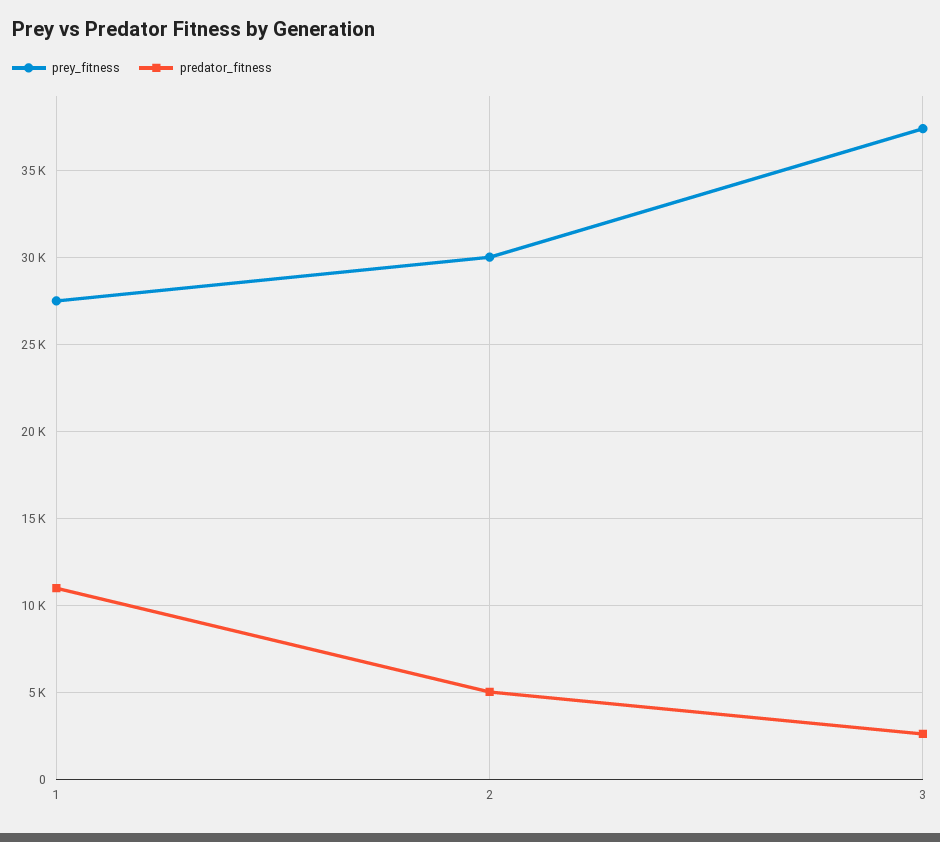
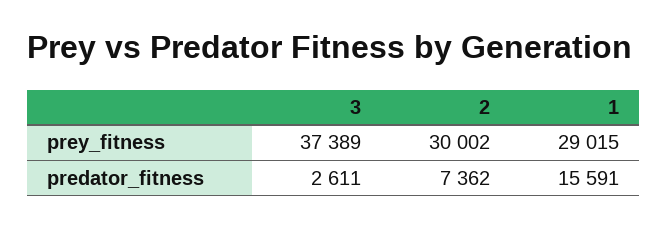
  {
    "prey_fitness": {
-     "1": 27500,
+     "1": 29015,
      "2": 30002,
      "3": 37389
    },
    "predator_fitness": {
-     "1": 11000,
+     "1": 15591,
-     "2": 5000,
+     "2": 7362,
      "3": 2611
    }
  }

